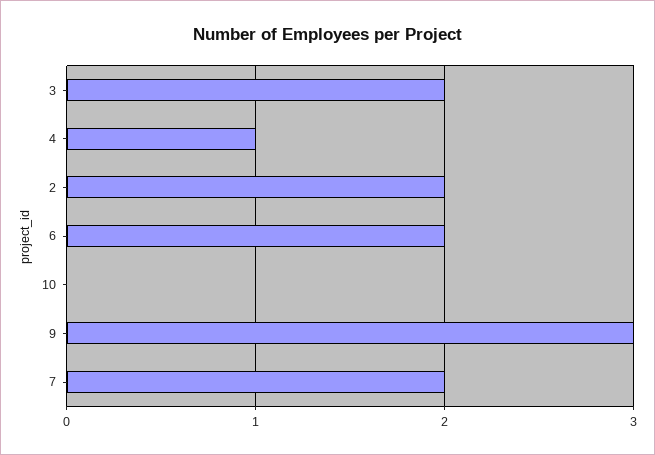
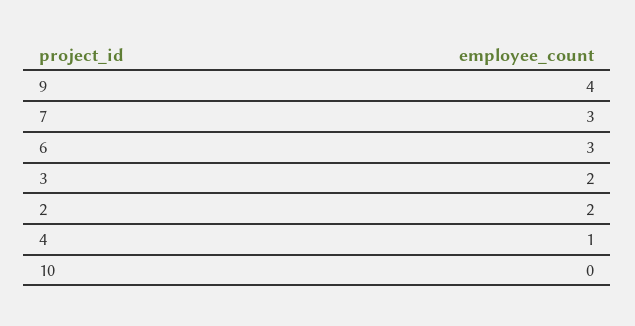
  {
    "3": 2,
    "4": 1,
    "2": 2,
-   "6": 2,
+   "6": 3,
    "10": 0,
-   "9": 3,
+   "9": 4,
-   "7": 2
+   "7": 3
  }

